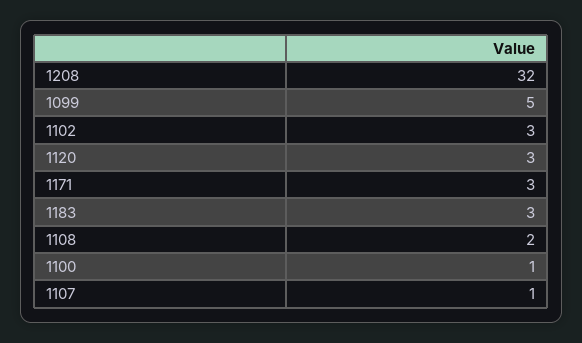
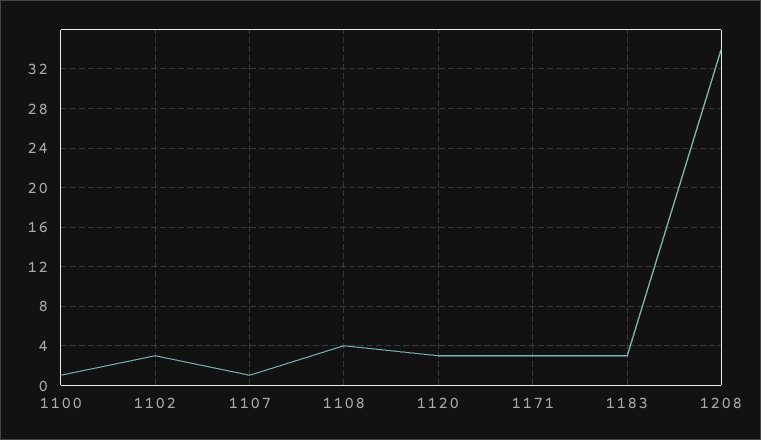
  {
-   "1208": 32,
+   "1208": 34,
-   "1099": 5,
    "1102": 3,
    "1120": 3,
    "1171": 3,
    "1183": 3,
-   "1108": 2,
+   "1108": 4,
    "1100": 1,
    "1107": 1
  }

